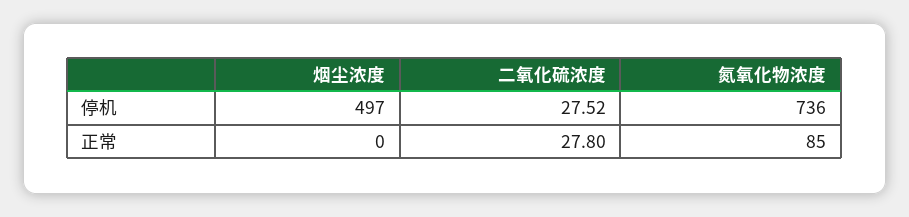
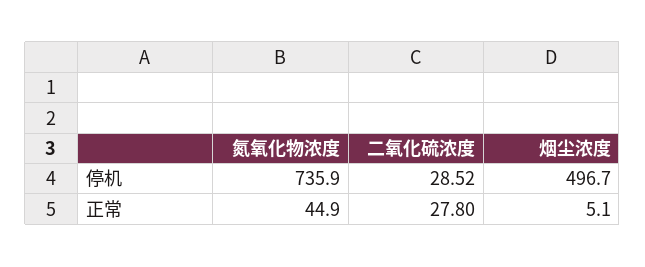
  {
    "烟尘浓度": {
      "停机": 496.7,
-     "正常": 0
+     "正常": 5.1
    },
    "二氧化硫浓度": {
-     "停机": 27.52,
+     "停机": 28.52,
      "正常": 27.8
    },
    "氮氧化物浓度": {
      "停机": 735.9,
-     "正常": 85
+     "正常": 44.9
    }
  }

